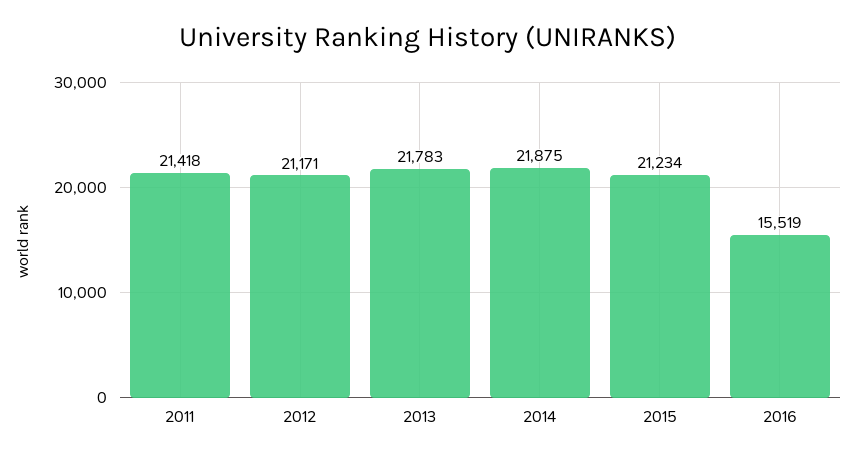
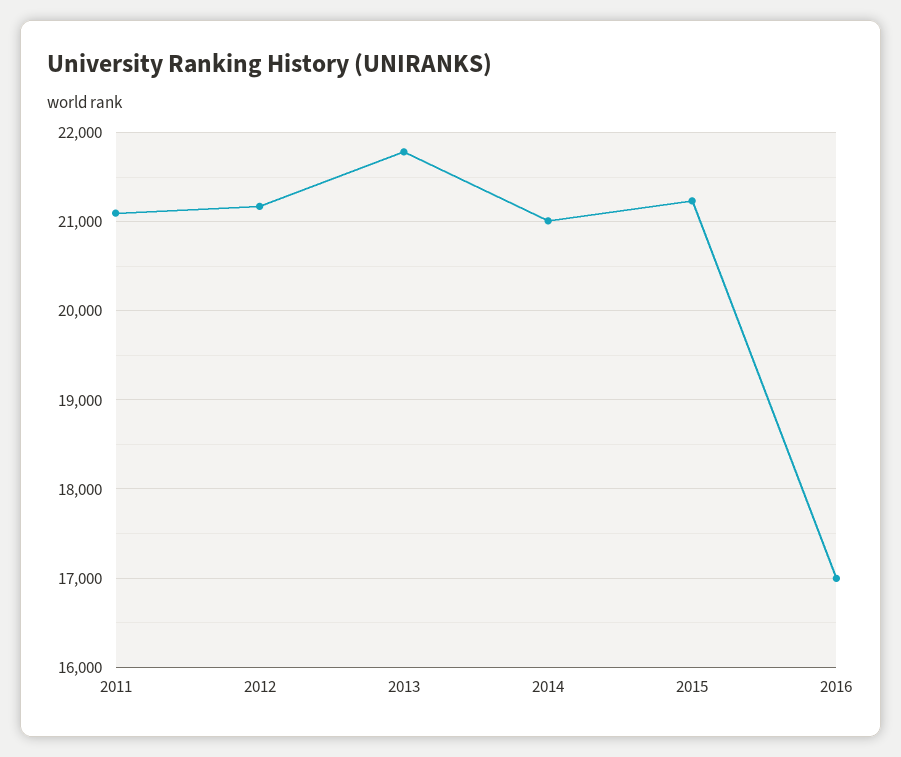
  {
-   "2011": 21418,
+   "2011": 21100,
    "2012": 21171,
    "2013": 21783,
-   "2014": 21875,
+   "2014": 21000,
    "2015": 21234,
-   "2016": 15519
+   "2016": 17000
  }

